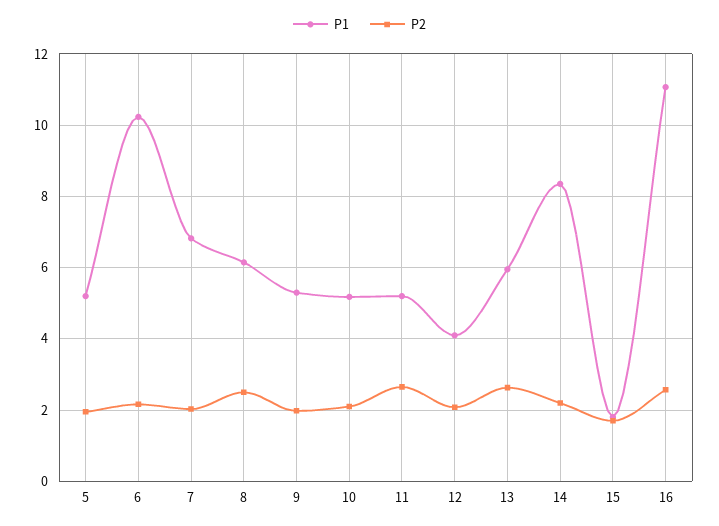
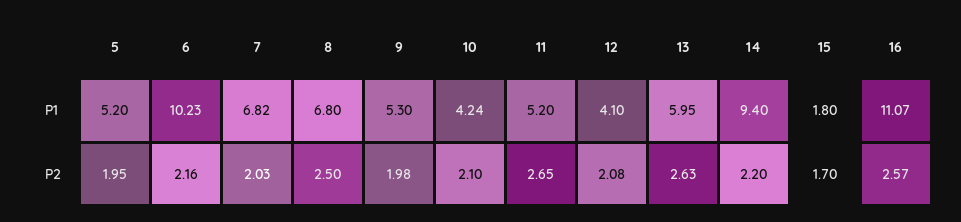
  {
    "P1": {
      "5": 5.2,
      "6": 10.23,
      "7": 6.82,
-     "8": 6.2,
+     "8": 6.8,
      "9": 5.3,
-     "10": 5.2,
+     "10": 4.24,
      "11": 5.2,
      "12": 4.1,
      "13": 5.95,
-     "14": 8.4,
+     "14": 9.4,
      "15": 1.8,
      "16": 11.07
    },
    "P2": {
      "5": 1.95,
      "6": 2.16,
      "7": 2.03,
      "8": 2.5,
      "9": 1.98,
      "10": 2.1,
      "11": 2.65,
      "12": 2.08,
      "13": 2.63,
      "14": 2.2,
      "15": 1.7,
      "16": 2.57
    }
  }

